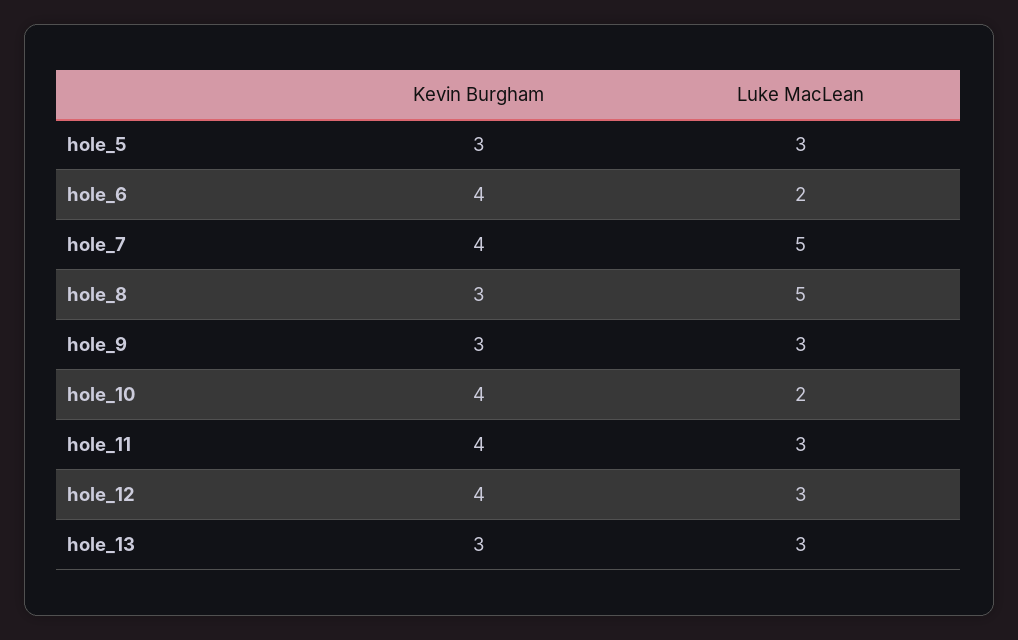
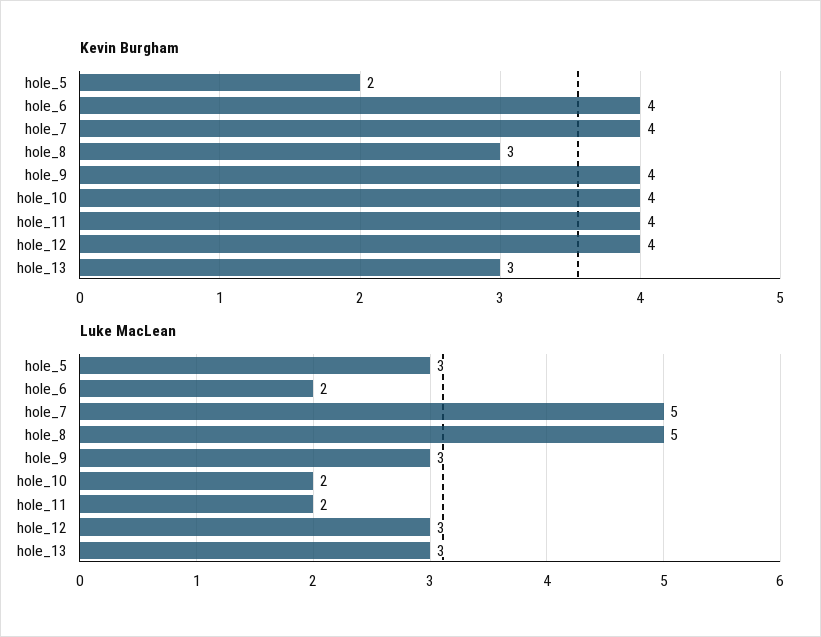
  {
    "Kevin Burgham": {
-     "hole_5": 3,
+     "hole_5": 2,
      "hole_6": 4,
      "hole_7": 4,
      "hole_8": 3,
-     "hole_9": 3,
+     "hole_9": 4,
      "hole_10": 4,
      "hole_11": 4,
      "hole_12": 4,
      "hole_13": 3
    },
    "Luke MacLean": {
      "hole_5": 3,
      "hole_6": 2,
      "hole_7": 5,
      "hole_8": 5,
      "hole_9": 3,
      "hole_10": 2,
-     "hole_11": 3,
+     "hole_11": 2,
      "hole_12": 3,
      "hole_13": 3
    }
  }

